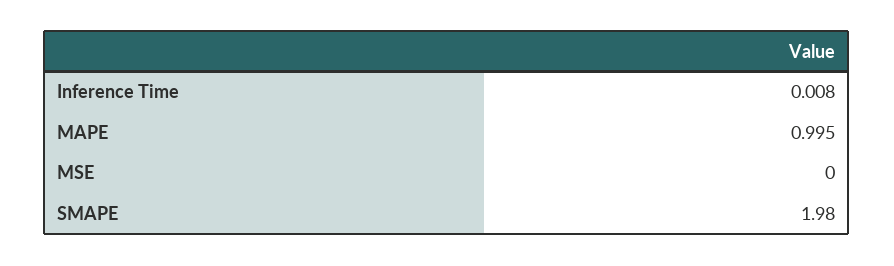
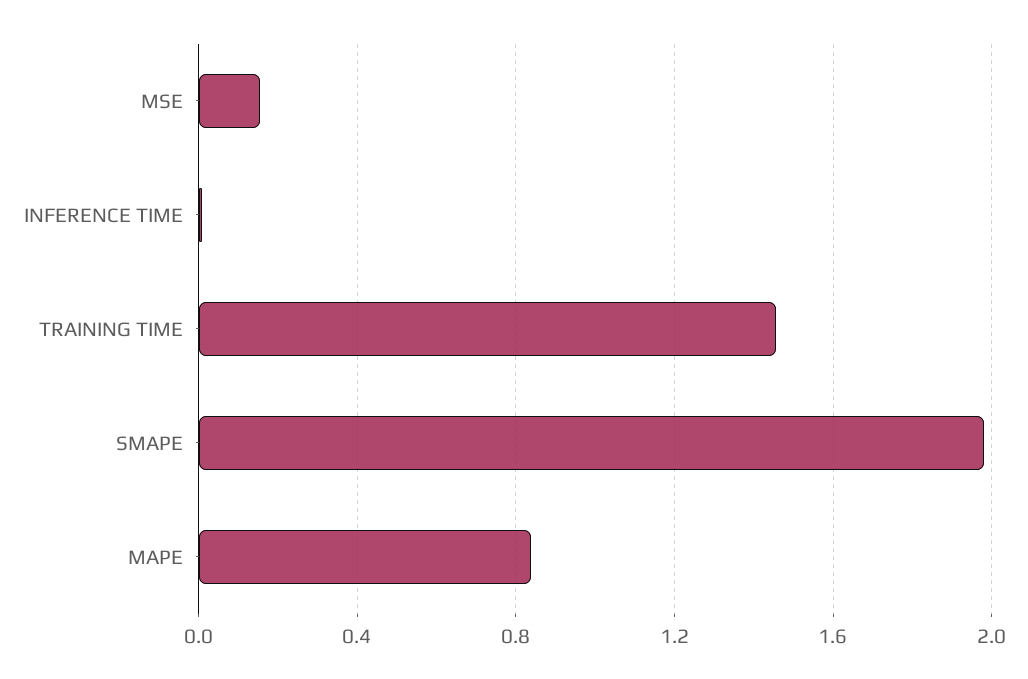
  {
    "Inference Time": 0.008,
-   "MAPE": 0.995,
+   "MAPE": 0.85,
-   "MSE": 0,
+   "MSE": 0.15,
-   "SMAPE": 1.98
+   "SMAPE": 1.98,
+   "TRAINING TIME": 1.45
  }

